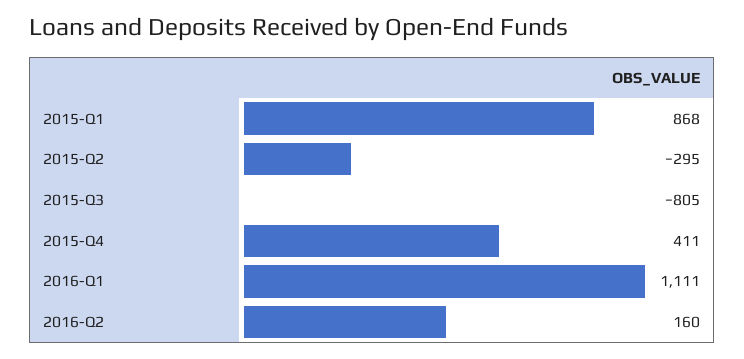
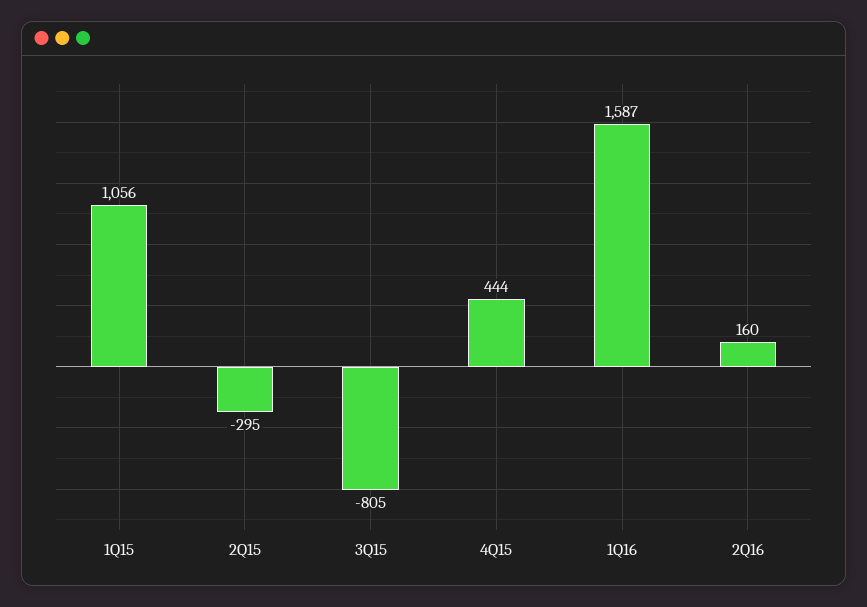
  {
-   "2015-Q1": 868,
+   "2015-Q1": 1056,
    "2015-Q2": -295,
    "2015-Q3": -805,
-   "2015-Q4": 411,
+   "2015-Q4": 444,
-   "2016-Q1": 1111,
+   "2016-Q1": 1587,
    "2016-Q2": 160
  }

